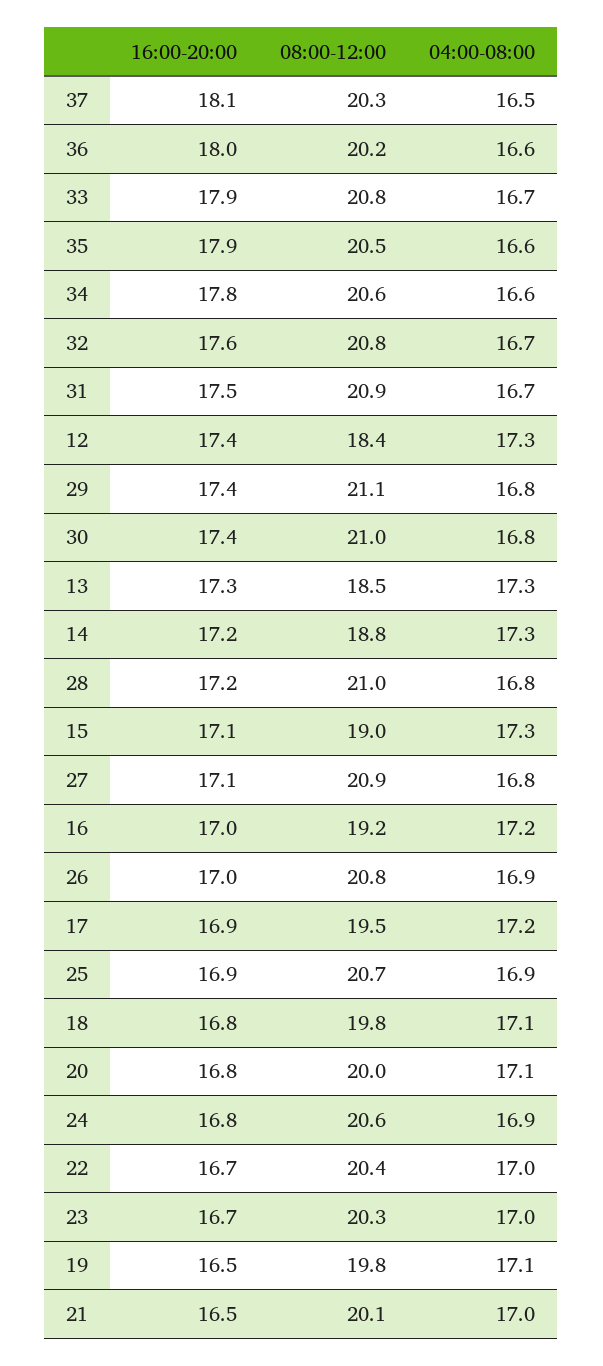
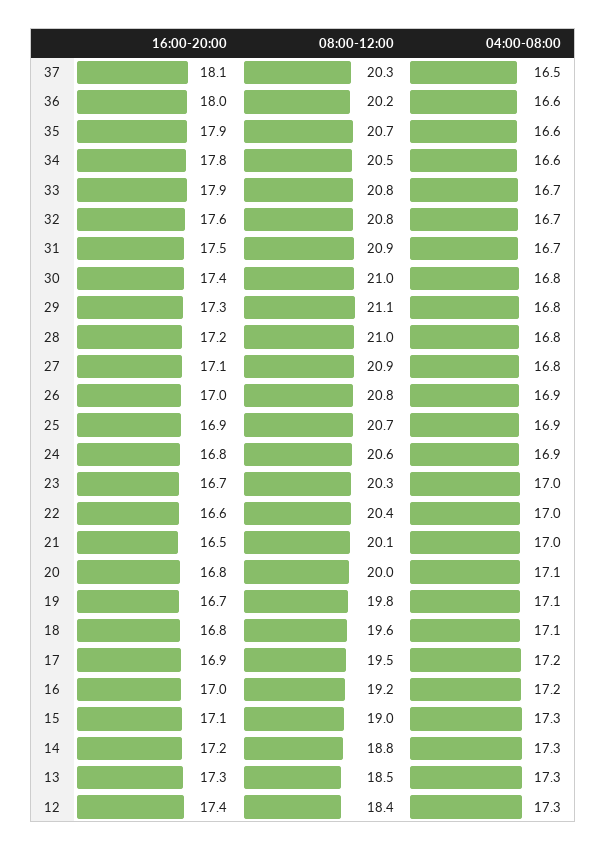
  {
    "16:00-20:00": {
      "37": 18.1,
      "36": 18,
      "33": 17.9,
      "35": 17.9,
      "34": 17.8,
      "32": 17.6,
      "31": 17.5,
      "12": 17.4,
-     "29": 17.4,
+     "29": 17.3,
      "30": 17.4,
      "13": 17.3,
      "14": 17.2,
      "28": 17.2,
      "15": 17.1,
      "27": 17.1,
      "16": 17,
      "26": 17,
      "17": 16.9,
      "25": 16.9,
      "18": 16.8,
      "20": 16.8,
      "24": 16.8,
-     "22": 16.7,
+     "22": 16.6,
      "23": 16.7,
-     "19": 16.5,
+     "19": 16.7,
      "21": 16.5
    },
    "08:00-12:00": {
      "37": 20.3,
      "36": 20.2,
      "33": 20.8,
-     "35": 20.5,
+     "35": 20.7,
-     "34": 20.6,
+     "34": 20.5,
      "32": 20.8,
      "31": 20.9,
      "12": 18.4,
      "29": 21.1,
      "30": 21,
      "13": 18.5,
      "14": 18.8,
      "28": 21,
      "15": 19,
      "27": 20.9,
      "16": 19.2,
      "26": 20.8,
      "17": 19.5,
      "25": 20.7,
-     "18": 19.8,
+     "18": 19.6,
      "20": 20,
      "24": 20.6,
      "22": 20.4,
      "23": 20.3,
      "19": 19.8,
      "21": 20.1
    },
    "04:00-08:00": {
      "37": 16.5,
      "36": 16.6,
      "33": 16.7,
      "35": 16.6,
      "34": 16.6,
      "32": 16.7,
      "31": 16.7,
      "12": 17.3,
      "29": 16.8,
      "30": 16.8,
      "13": 17.3,
      "14": 17.3,
      "28": 16.8,
      "15": 17.3,
      "27": 16.8,
      "16": 17.2,
      "26": 16.9,
      "17": 17.2,
      "25": 16.9,
      "18": 17.1,
      "20": 17.1,
      "24": 16.9,
      "22": 17,
      "23": 17,
      "19": 17.1,
      "21": 17
    }
  }

